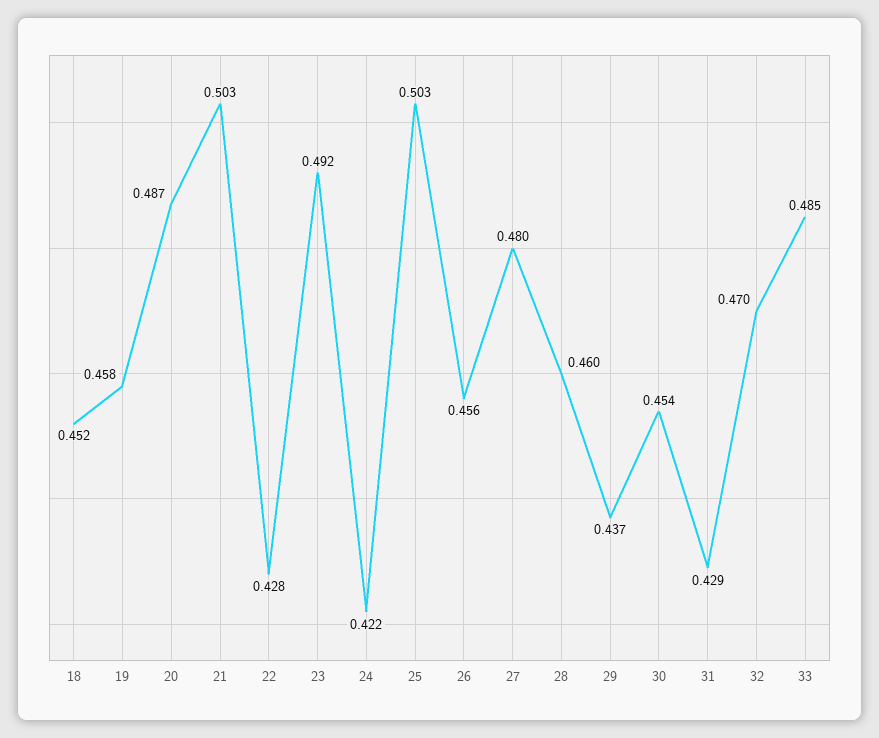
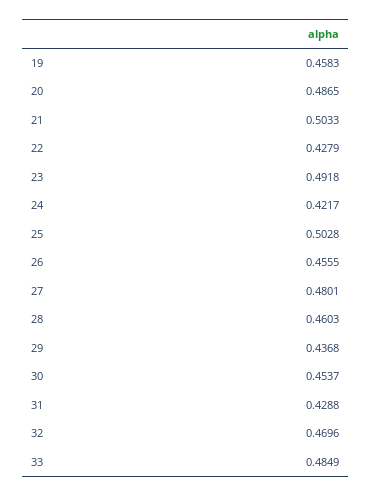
  {
-   "18": 0.452,
    "19": 0.4583,
    "20": 0.4865,
    "21": 0.5033,
    "22": 0.4279,
    "23": 0.4918,
    "24": 0.4217,
    "25": 0.5028,
    "26": 0.4555,
    "27": 0.4801,
    "28": 0.4603,
    "29": 0.4368,
    "30": 0.4537,
    "31": 0.4288,
    "32": 0.4696,
    "33": 0.4849
  }

